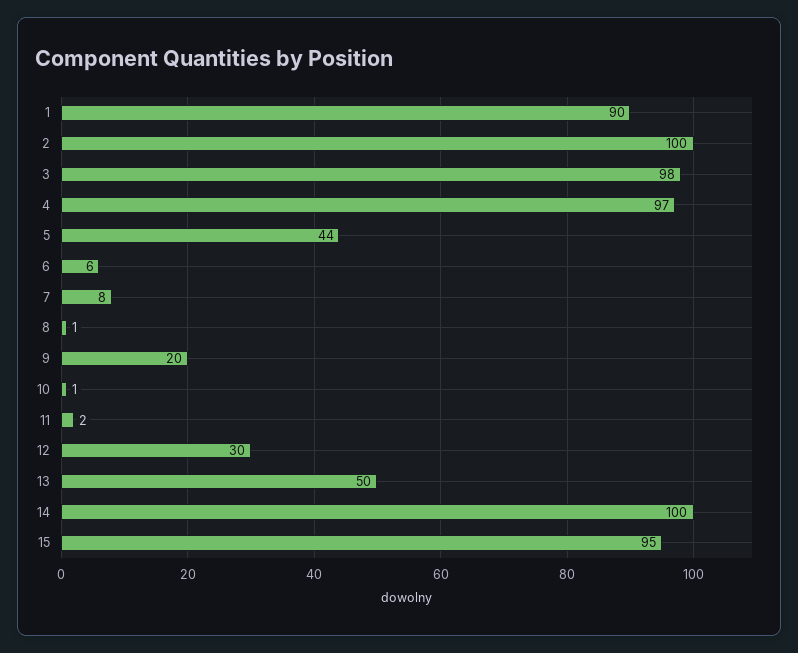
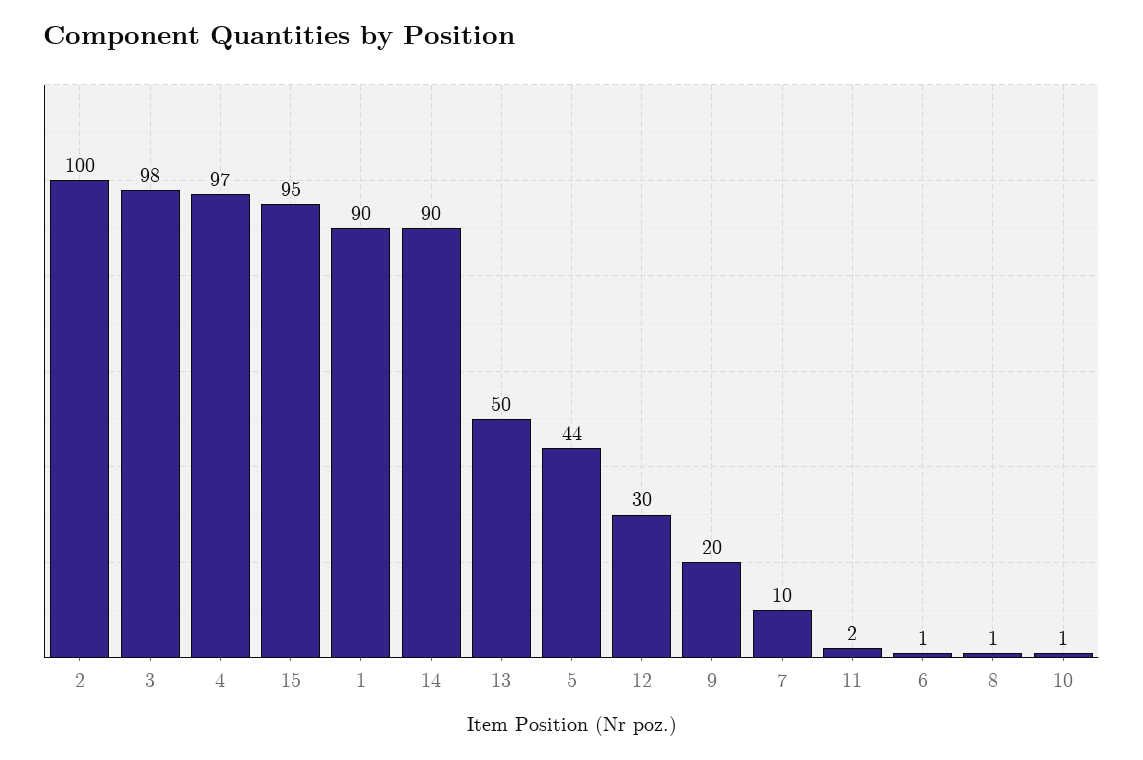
  {
    "1": 90,
    "2": 100,
    "3": 98,
    "4": 97,
    "5": 44,
-   "6": 6,
+   "6": 1,
-   "7": 8,
+   "7": 10,
    "8": 1,
    "9": 20,
    "10": 1,
    "11": 2,
    "12": 30,
    "13": 50,
-   "14": 100,
+   "14": 90,
    "15": 95
  }

